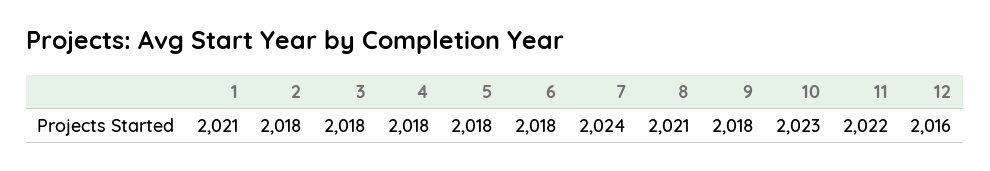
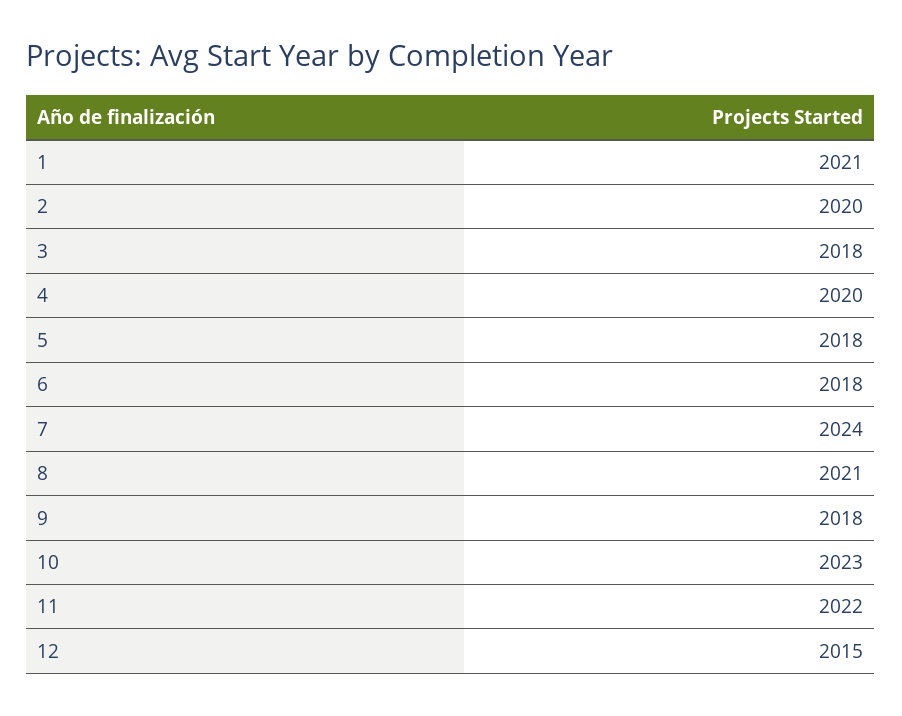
  {
    "1": 2021,
-   "2": 2018,
+   "2": 2020,
    "3": 2018,
-   "4": 2018,
+   "4": 2020,
    "5": 2018,
    "6": 2018,
    "7": 2024,
    "8": 2021,
    "9": 2018,
    "10": 2023,
    "11": 2022,
-   "12": 2016
+   "12": 2015
  }

